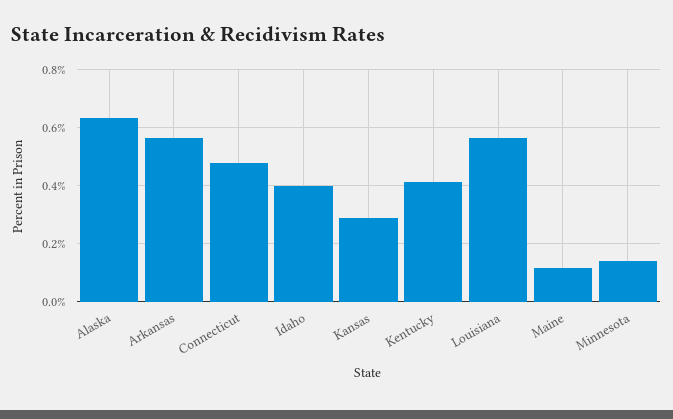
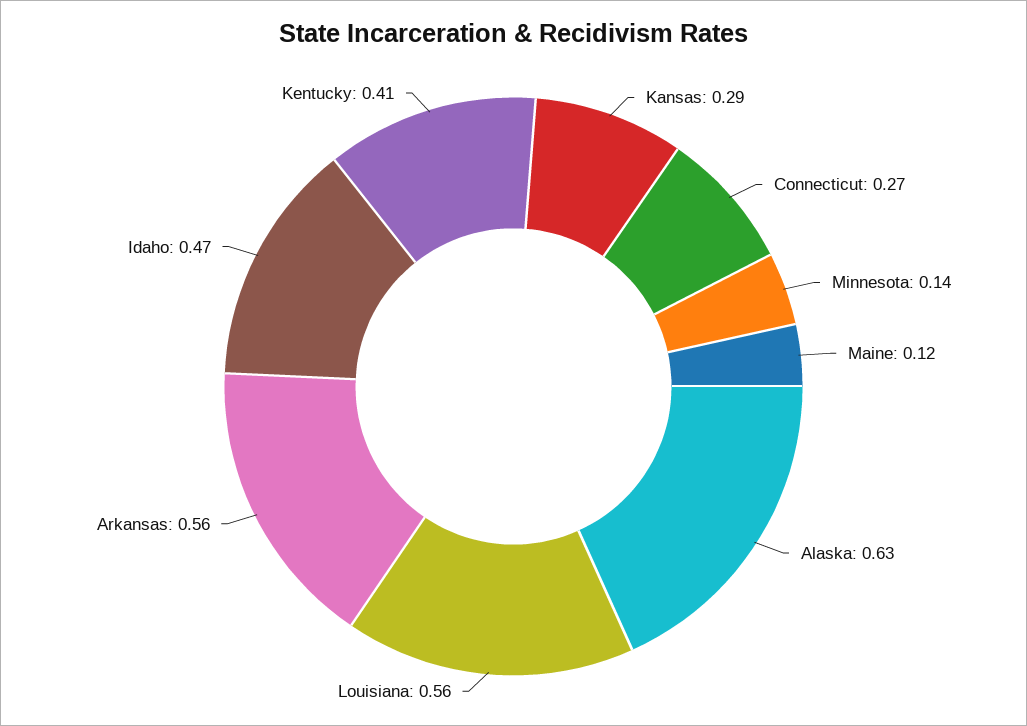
  {
    "Alaska": 0.63,
    "Arkansas": 0.56,
-   "Connecticut": 0.475,
+   "Connecticut": 0.27,
-   "Idaho": 0.4,
+   "Idaho": 0.47,
    "Kansas": 0.29,
    "Kentucky": 0.41,
    "Louisiana": 0.56,
    "Maine": 0.12,
    "Minnesota": 0.14
  }

